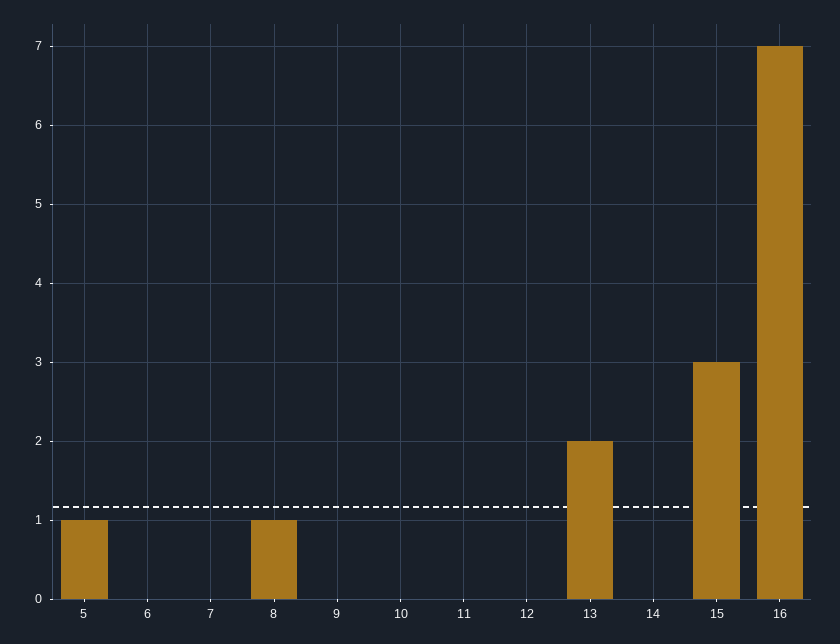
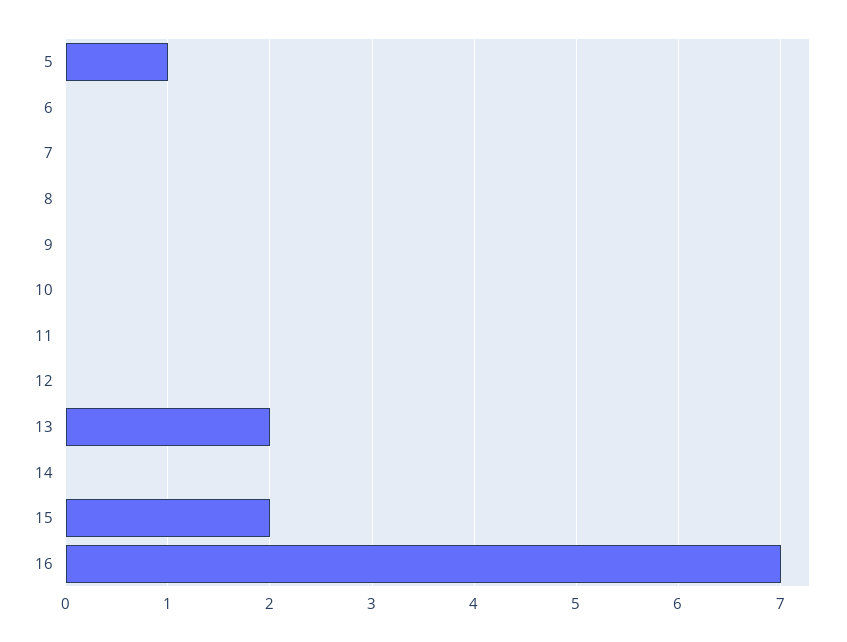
  {
    "5": 1,
    "6": 0,
    "7": 0,
-   "8": 1,
+   "8": 0,
    "9": 0,
    "10": 0,
    "11": 0,
    "12": 0,
    "13": 2,
    "14": 0,
-   "15": 3,
+   "15": 2,
    "16": 7
  }

